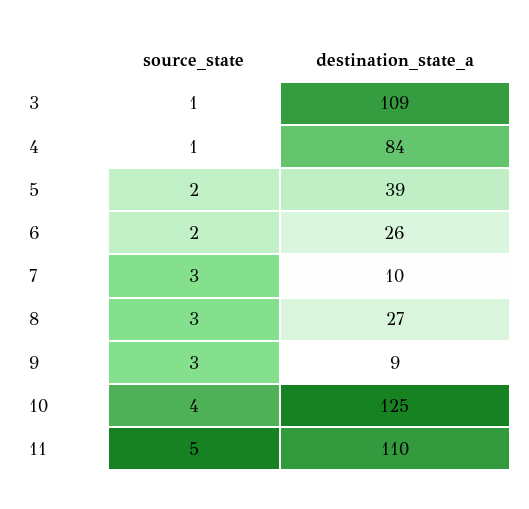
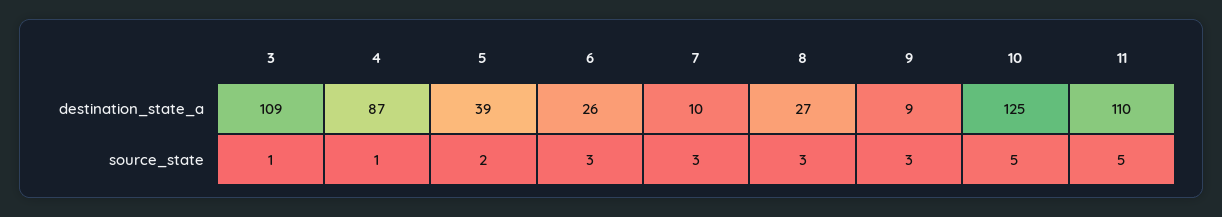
  {
    "source_state": {
      "3": 1,
      "4": 1,
      "5": 2,
-     "6": 2,
+     "6": 3,
      "7": 3,
      "8": 3,
      "9": 3,
-     "10": 4,
+     "10": 5,
      "11": 5
    },
    "destination_state_a": {
      "3": 109,
-     "4": 84,
+     "4": 87,
      "5": 39,
      "6": 26,
      "7": 10,
      "8": 27,
      "9": 9,
      "10": 125,
      "11": 110
    }
  }

